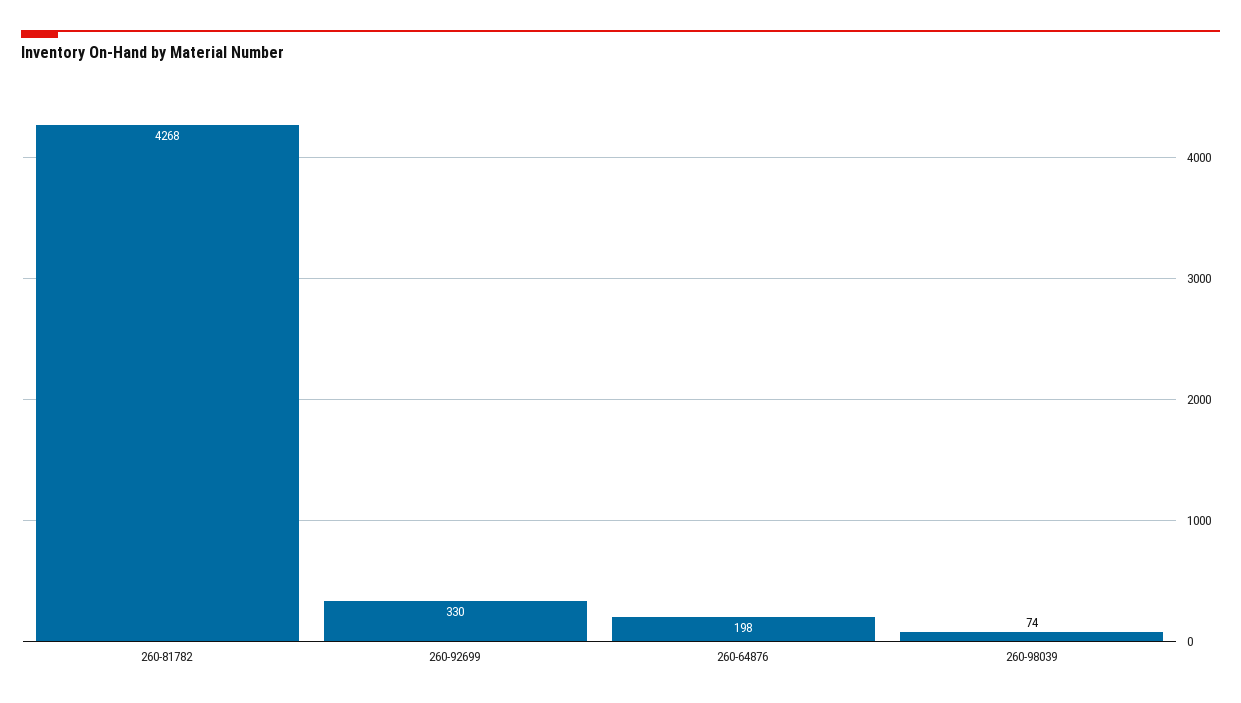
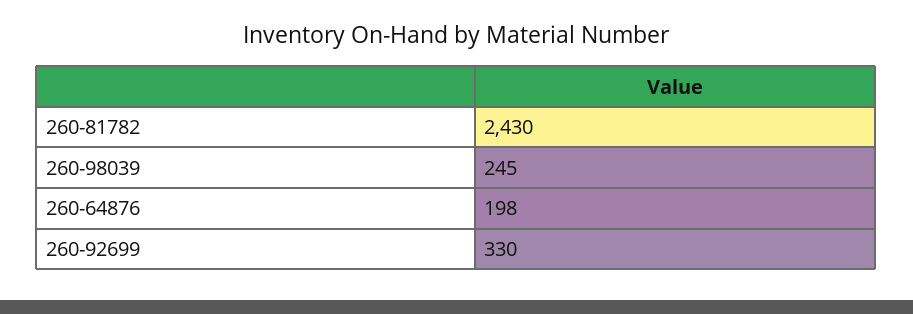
  {
-   "260-81782": 4268,
+   "260-81782": 2430,
    "260-92699": 330,
    "260-64876": 198,
-   "260-98039": 74
+   "260-98039": 245
  }

